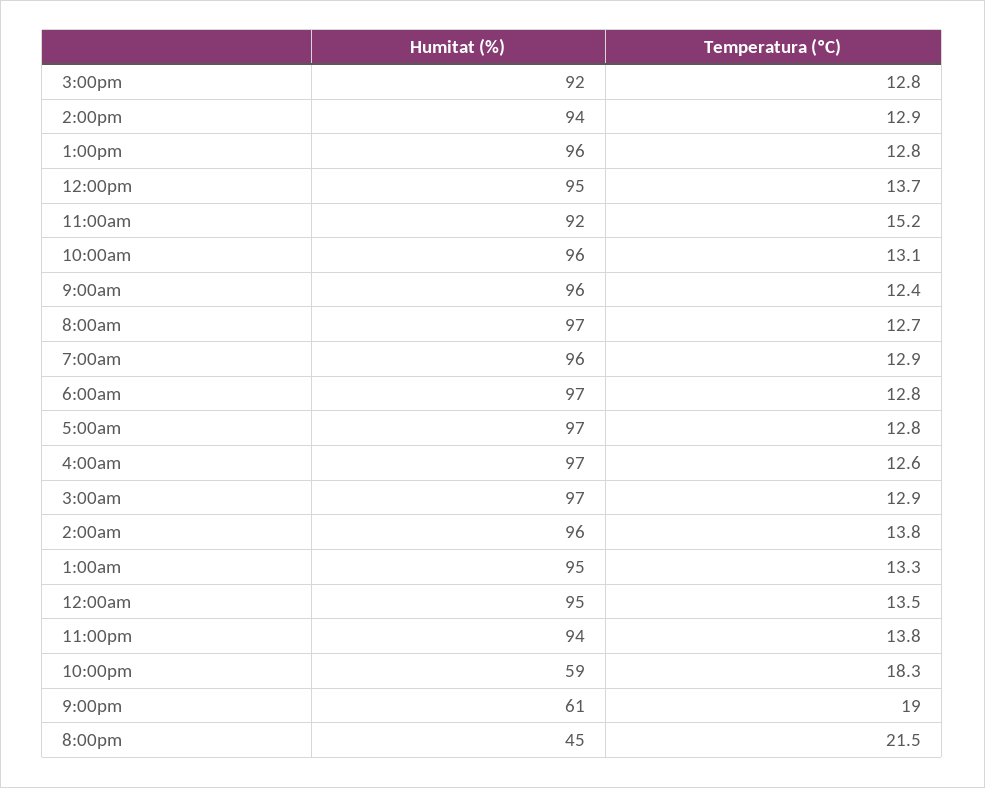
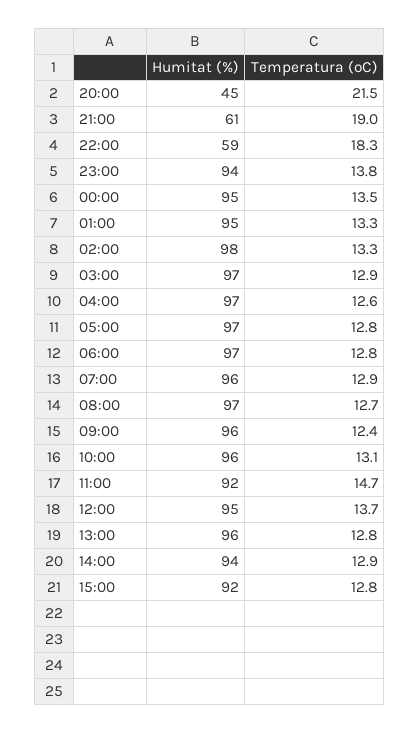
  {
    "Humitat (%)": {
      "3:00pm": 92,
      "2:00pm": 94,
      "1:00pm": 96,
      "12:00pm": 95,
      "11:00am": 92,
      "10:00am": 96,
      "9:00am": 96,
      "8:00am": 97,
      "7:00am": 96,
      "6:00am": 97,
      "5:00am": 97,
      "4:00am": 97,
      "3:00am": 97,
-     "2:00am": 96,
+     "2:00am": 98,
      "1:00am": 95,
      "12:00am": 95,
      "11:00pm": 94,
      "10:00pm": 59,
      "9:00pm": 61,
      "8:00pm": 45
    },
    "Temperatura (ºC)": {
      "3:00pm": 12.8,
      "2:00pm": 12.9,
      "1:00pm": 12.8,
      "12:00pm": 13.7,
-     "11:00am": 15.2,
+     "11:00am": 14.7,
      "10:00am": 13.1,
      "9:00am": 12.4,
      "8:00am": 12.7,
      "7:00am": 12.9,
      "6:00am": 12.8,
      "5:00am": 12.8,
      "4:00am": 12.6,
      "3:00am": 12.9,
-     "2:00am": 13.8,
+     "2:00am": 13.3,
      "1:00am": 13.3,
      "12:00am": 13.5,
      "11:00pm": 13.8,
      "10:00pm": 18.3,
      "9:00pm": 19,
      "8:00pm": 21.5
    }
  }

